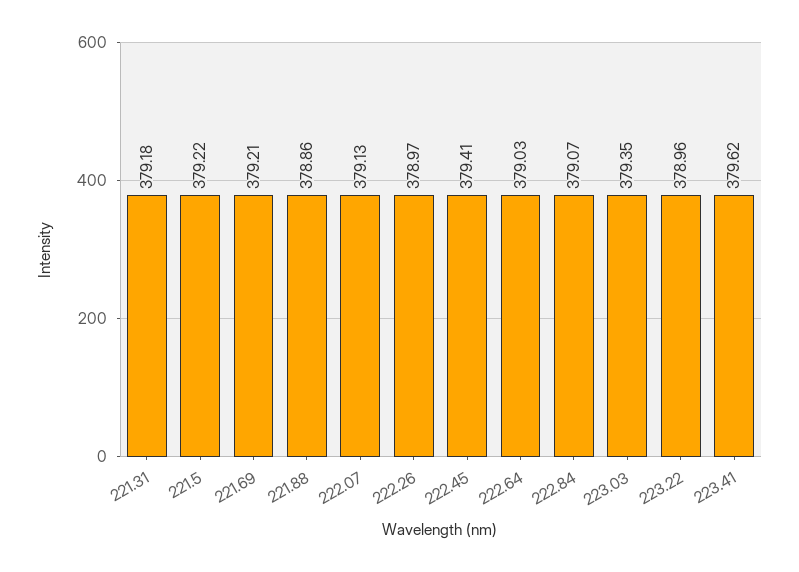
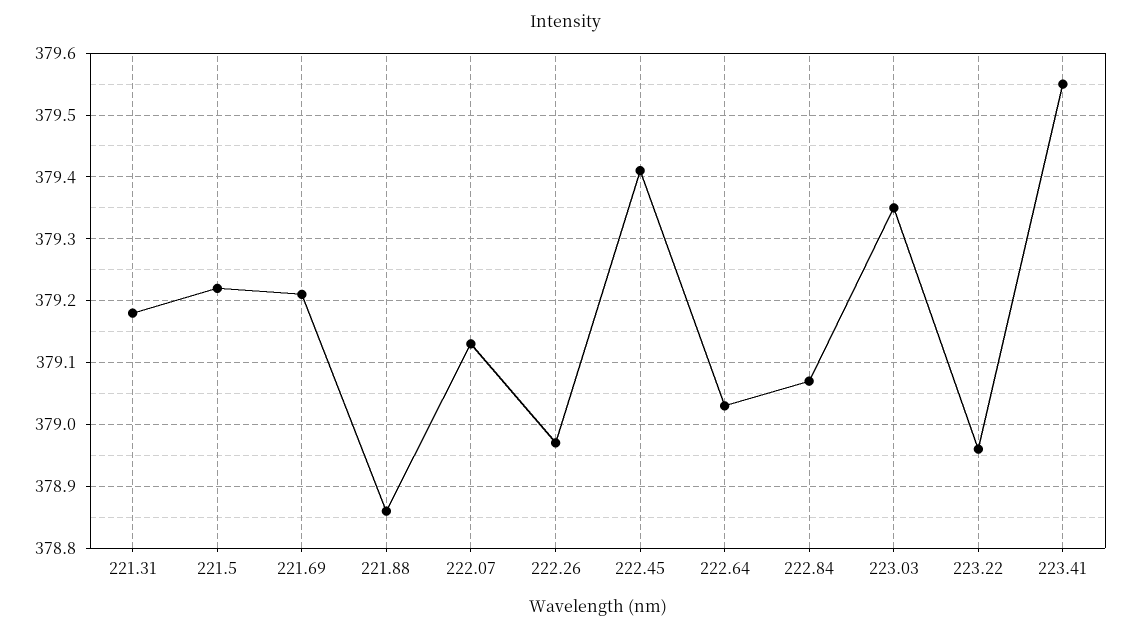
  {
    "221.31": 379.18,
    "221.5": 379.22,
    "221.69": 379.21,
    "221.88": 378.86,
    "222.07": 379.13,
    "222.26": 378.97,
    "222.45": 379.41,
    "222.64": 379.03,
    "222.84": 379.07,
    "223.03": 379.35,
    "223.22": 378.96,
-   "223.41": 379.62
+   "223.41": 379.55
  }

